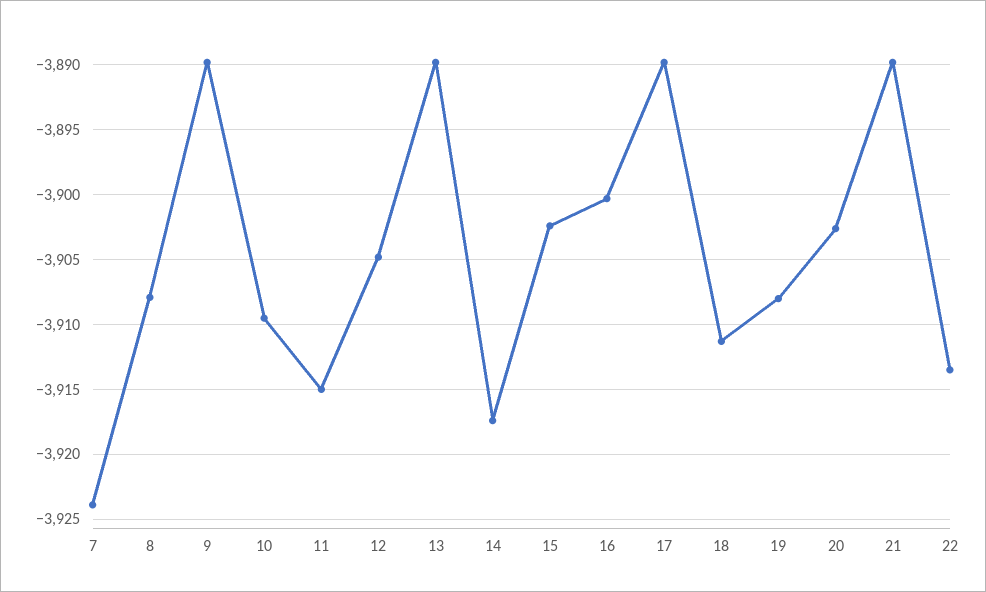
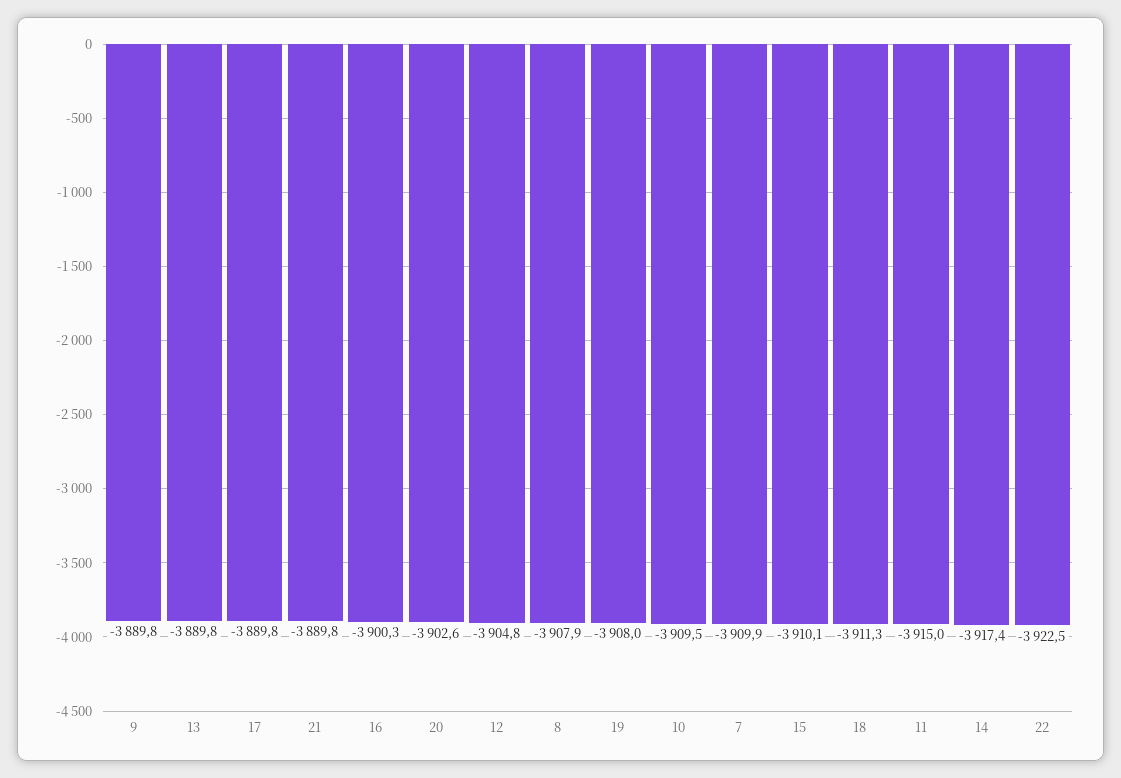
  {
-   "7": -3924,
+   "7": -3909.9,
    "8": -3907.9,
    "9": -3889.8,
    "10": -3909.5,
    "11": -3915,
    "12": -3904.8,
    "13": -3889.8,
    "14": -3917.4,
-   "15": -3902.5,
+   "15": -3910.1,
    "16": -3900.3,
    "17": -3889.8,
    "18": -3911.3,
    "19": -3908,
    "20": -3902.6,
    "21": -3889.8,
-   "22": -3913.5
+   "22": -3922.5
  }

